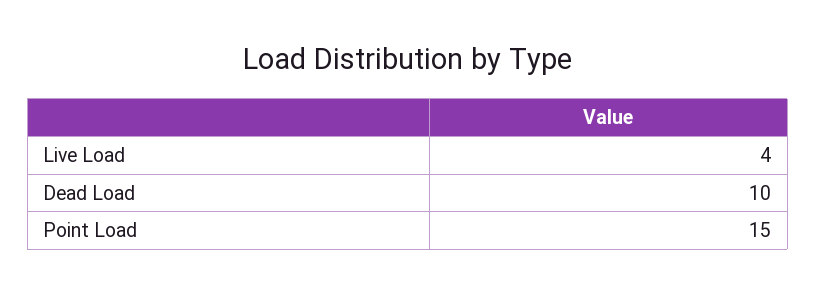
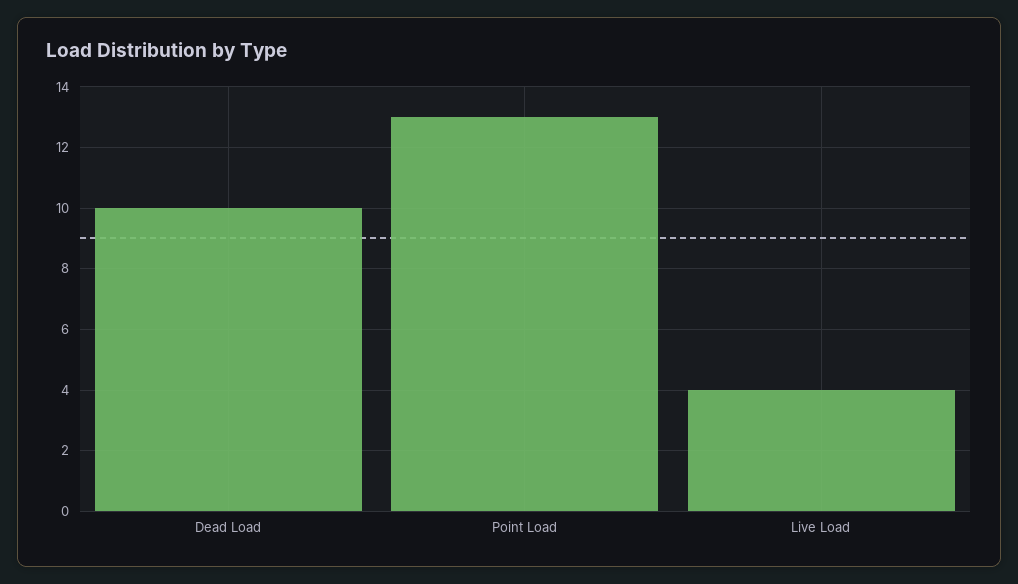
  {
    "Live Load": 4,
    "Dead Load": 10,
-   "Point Load": 15
+   "Point Load": 13
  }

